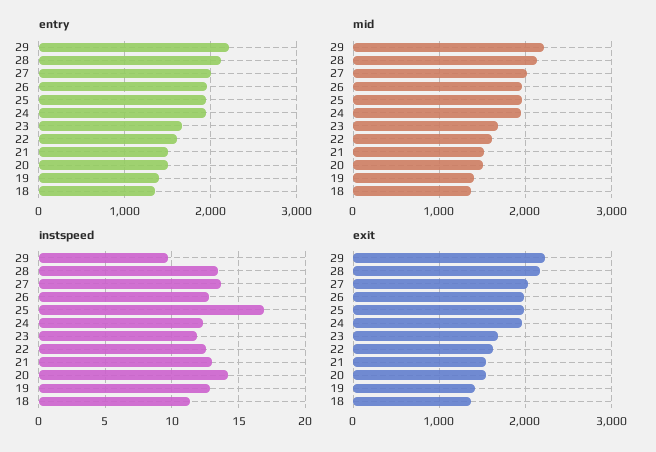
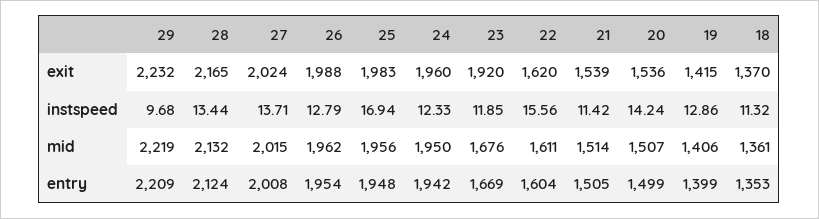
  {
    "entry": {
      "29": 2209,
      "28": 2124,
      "27": 2008,
      "26": 1954,
      "25": 1948,
      "24": 1942,
      "23": 1669,
      "22": 1604,
      "21": 1505,
      "20": 1499,
      "19": 1399,
      "18": 1353
    },
    "mid": {
      "29": 2219,
      "28": 2132,
      "27": 2015,
      "26": 1962,
      "25": 1956,
      "24": 1950,
      "23": 1676,
      "22": 1611,
      "21": 1514,
      "20": 1507,
      "19": 1406,
      "18": 1361
    },
    "instspeed": {
      "29": 9.68,
      "28": 13.44,
      "27": 13.71,
      "26": 12.79,
      "25": 16.94,
      "24": 12.33,
      "23": 11.85,
-     "22": 12.5,
+     "22": 15.56,
-     "21": 13,
+     "21": 11.42,
      "20": 14.24,
      "19": 12.86,
      "18": 11.32
    },
    "exit": {
      "29": 2232,
      "28": 2165,
      "27": 2024,
      "26": 1988,
      "25": 1983,
      "24": 1960,
-     "23": 1700,
+     "23": 1920,
      "22": 1620,
      "21": 1539,
      "20": 1536,
      "19": 1415,
      "18": 1370
    }
  }

